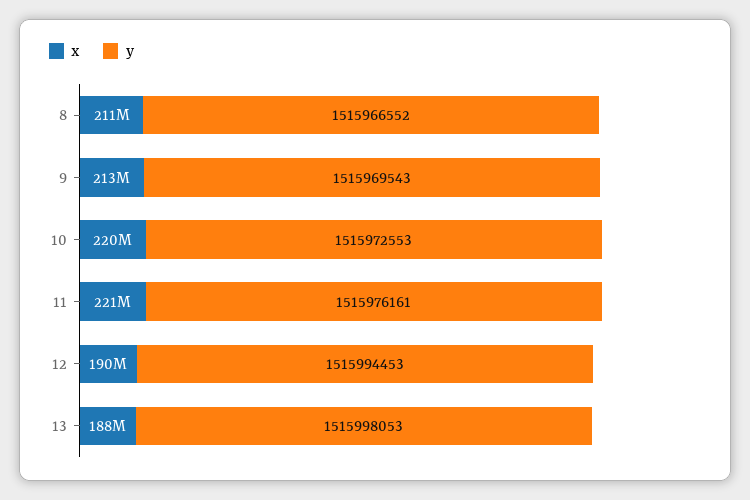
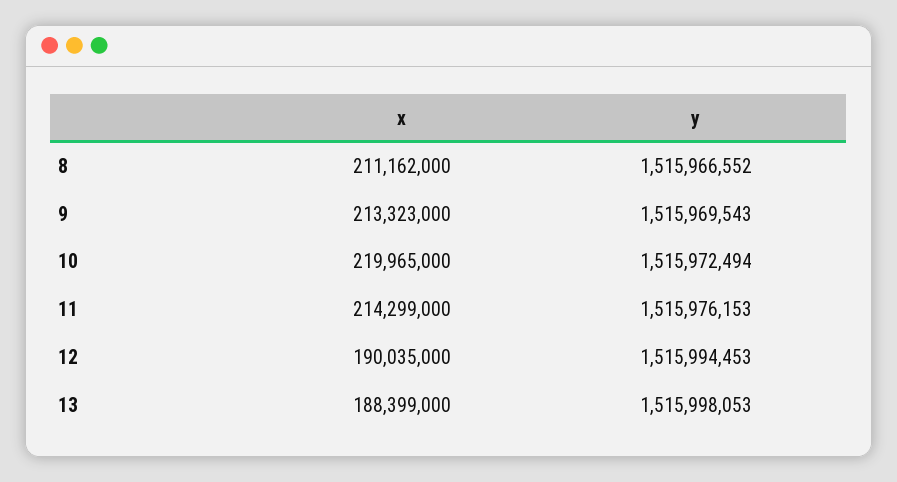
  {
    "x": {
      "8": 211162000,
      "9": 213323000,
      "10": 219965000,
-     "11": 221000000,
+     "11": 214299000,
      "12": 190035000,
      "13": 188399000
    },
    "y": {
      "8": 1515966552,
      "9": 1515969543,
-     "10": 1515972553,
+     "10": 1515972494,
-     "11": 1515976161,
+     "11": 1515976153,
      "12": 1515994453,
      "13": 1515998053
    }
  }

